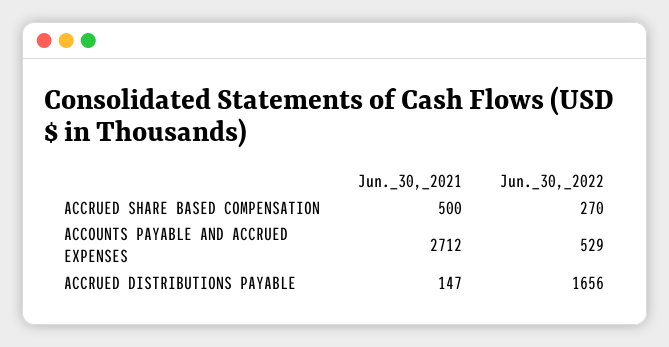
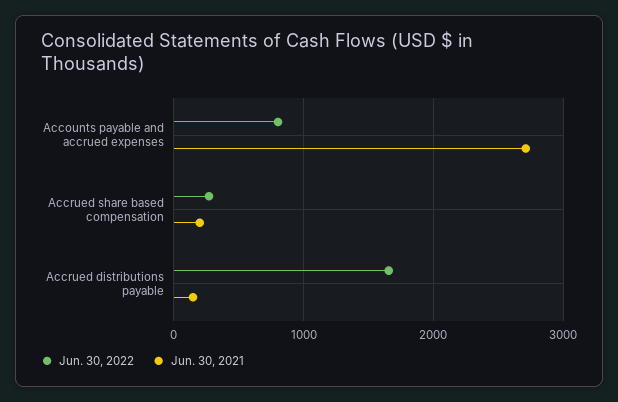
  {
    "Jun._30,_2021": {
-     "ACCRUED SHARE BASED COMPENSATION": 500,
+     "ACCRUED SHARE BASED COMPENSATION": 200,
      "ACCOUNTS PAYABLE AND ACCRUED EXPENSES": 2712,
      "ACCRUED DISTRIBUTIONS PAYABLE": 147
    },
    "Jun._30,_2022": {
      "ACCRUED SHARE BASED COMPENSATION": 270,
-     "ACCOUNTS PAYABLE AND ACCRUED EXPENSES": 529,
+     "ACCOUNTS PAYABLE AND ACCRUED EXPENSES": 800,
      "ACCRUED DISTRIBUTIONS PAYABLE": 1656
    }
  }

